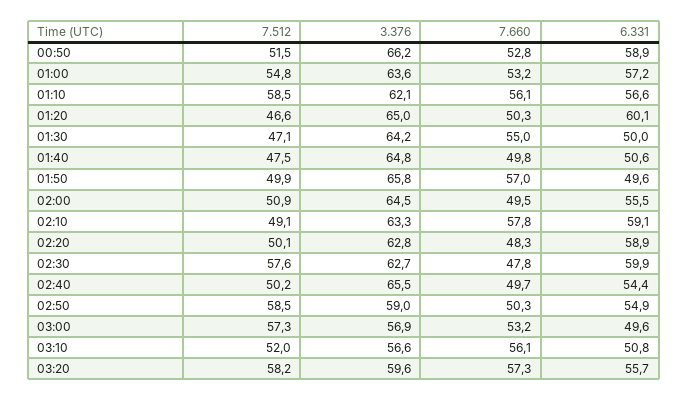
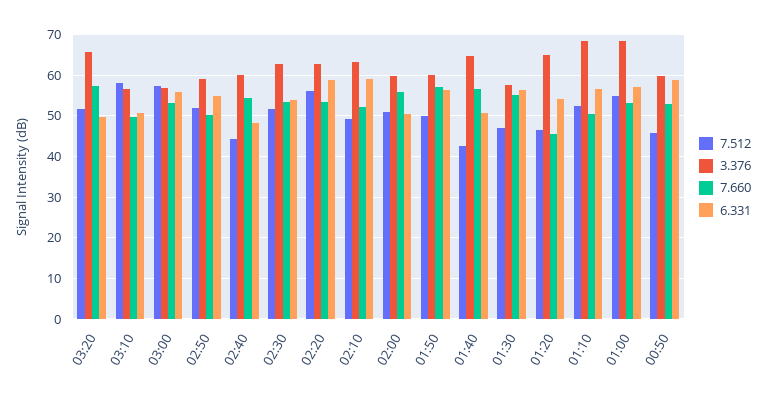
  {
    "7.512": {
-     "00:50": 51.5,
+     "00:50": 46,
      "01:00": 54.8,
-     "01:10": 58.5,
+     "01:10": 52,
      "01:20": 46.6,
      "01:30": 47.1,
-     "01:40": 47.5,
+     "01:40": 42,
      "01:50": 49.9,
      "02:00": 50.9,
      "02:10": 49.1,
-     "02:20": 50.1,
+     "02:20": 56,
-     "02:30": 57.6,
+     "02:30": 52,
-     "02:40": 50.2,
+     "02:40": 44,
-     "02:50": 58.5,
+     "02:50": 52,
      "03:00": 57.3,
-     "03:10": 52,
+     "03:10": 58,
-     "03:20": 58.2
+     "03:20": 52
    },
    "3.376": {
-     "00:50": 66.2,
+     "00:50": 60,
-     "01:00": 63.6,
+     "01:00": 68,
-     "01:10": 62.1,
+     "01:10": 68,
      "01:20": 65,
-     "01:30": 64.2,
+     "01:30": 58,
      "01:40": 64.8,
-     "01:50": 65.8,
+     "01:50": 60,
-     "02:00": 64.5,
+     "02:00": 60,
      "02:10": 63.3,
      "02:20": 62.8,
      "02:30": 62.7,
-     "02:40": 65.5,
+     "02:40": 60,
      "02:50": 59,
      "03:00": 56.9,
      "03:10": 56.6,
-     "03:20": 59.6
+     "03:20": 66
    },
    "7.660": {
      "00:50": 52.8,
      "01:00": 53.2,
-     "01:10": 56.1,
+     "01:10": 50,
-     "01:20": 50.3,
+     "01:20": 46,
      "01:30": 55,
-     "01:40": 49.8,
+     "01:40": 56,
      "01:50": 57,
-     "02:00": 49.5,
+     "02:00": 56,
-     "02:10": 57.8,
+     "02:10": 52,
-     "02:20": 48.3,
+     "02:20": 54,
-     "02:30": 47.8,
+     "02:30": 54,
-     "02:40": 49.7,
+     "02:40": 54,
      "02:50": 50.3,
      "03:00": 53.2,
-     "03:10": 56.1,
+     "03:10": 50,
      "03:20": 57.3
    },
    "6.331": {
      "00:50": 58.9,
      "01:00": 57.2,
      "01:10": 56.6,
-     "01:20": 60.1,
+     "01:20": 54,
-     "01:30": 50,
+     "01:30": 56,
      "01:40": 50.6,
-     "01:50": 49.6,
+     "01:50": 56,
-     "02:00": 55.5,
+     "02:00": 50,
      "02:10": 59.1,
      "02:20": 58.9,
-     "02:30": 59.9,
+     "02:30": 54,
-     "02:40": 54.4,
+     "02:40": 48,
      "02:50": 54.9,
-     "03:00": 49.6,
+     "03:00": 56,
      "03:10": 50.8,
-     "03:20": 55.7
+     "03:20": 50
    }
  }

